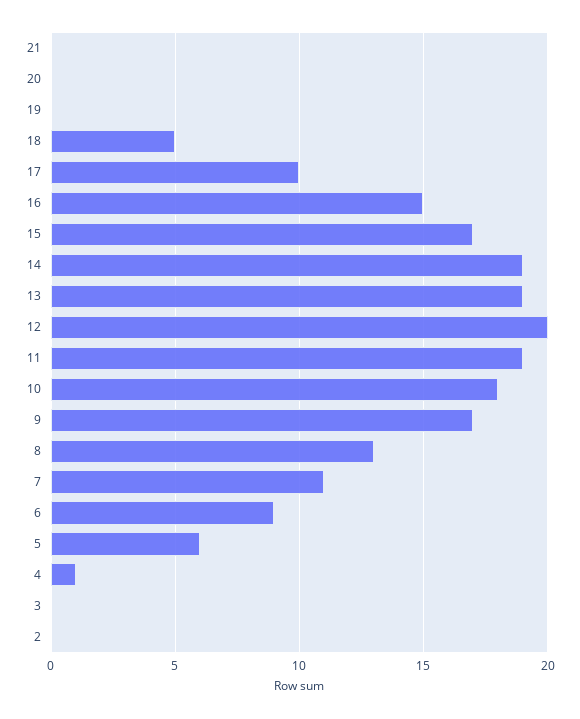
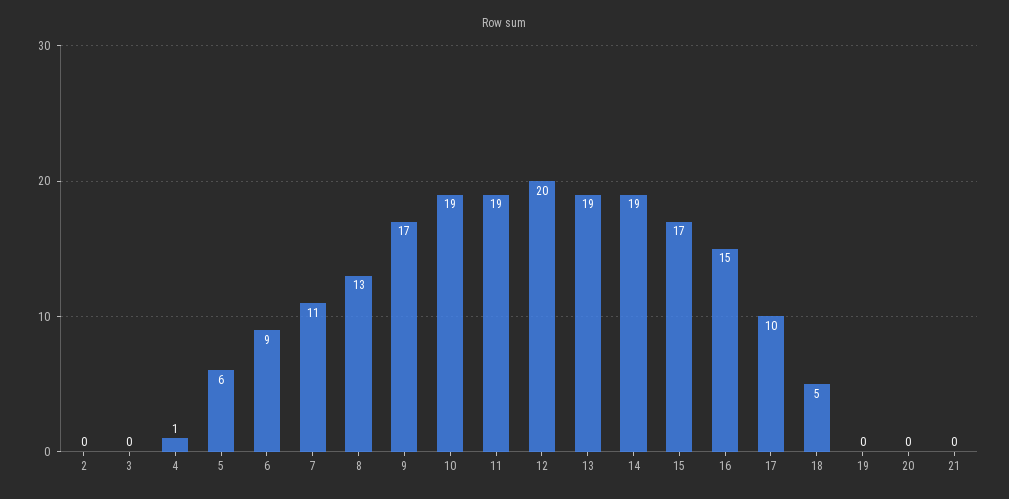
  {
    "21": 0,
    "20": 0,
    "19": 0,
    "18": 5,
    "17": 10,
    "16": 15,
    "15": 17,
    "14": 19,
    "13": 19,
    "12": 20,
    "11": 19,
-   "10": 18,
+   "10": 19,
    "9": 17,
    "8": 13,
    "7": 11,
    "6": 9,
    "5": 6,
    "4": 1,
    "3": 0,
    "2": 0
  }

